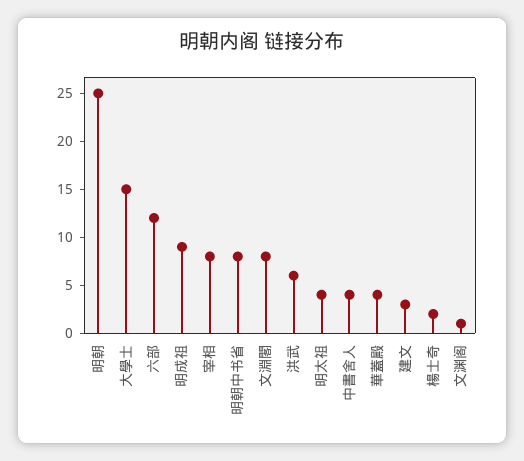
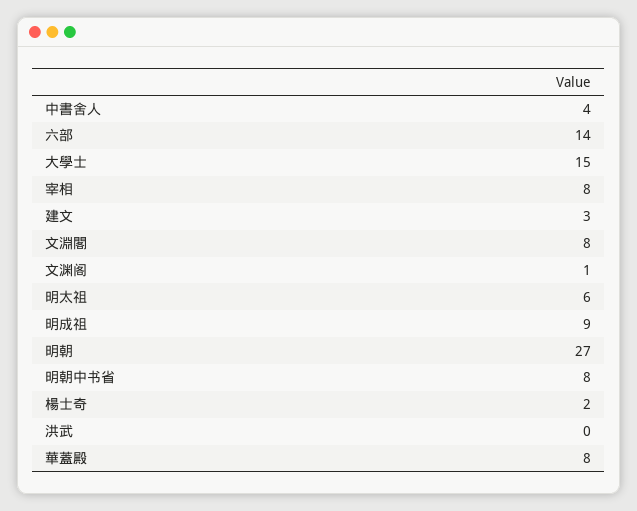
  {
-   "明朝": 25,
+   "明朝": 27,
    "大學士": 15,
-   "六部": 12,
+   "六部": 14,
    "明成祖": 9,
    "宰相": 8,
    "明朝中书省": 8,
    "文淵閣": 8,
-   "洪武": 6,
+   "洪武": 0,
-   "明太祖": 4,
+   "明太祖": 6,
    "中書舍人": 4,
-   "華蓋殿": 4,
+   "華蓋殿": 8,
    "建文": 3,
    "楊士奇": 2,
    "文渊阁": 1
  }

